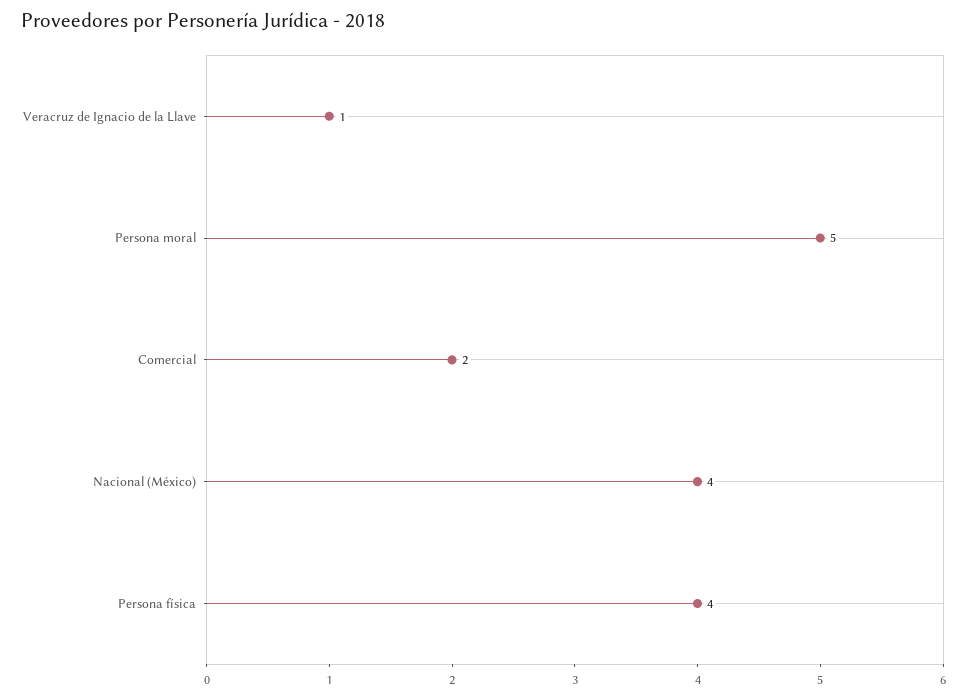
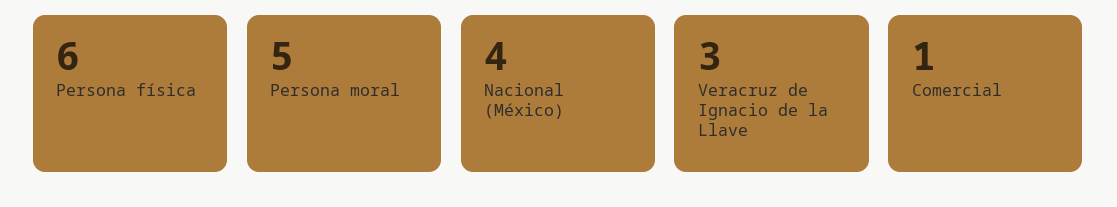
  {
-   "Veracruz de Ignacio de la Llave": 1,
+   "Veracruz de Ignacio de la Llave": 3,
    "Persona moral": 5,
-   "Comercial": 2,
+   "Comercial": 1,
    "Nacional (México)": 4,
-   "Persona física": 4
+   "Persona física": 6
  }

